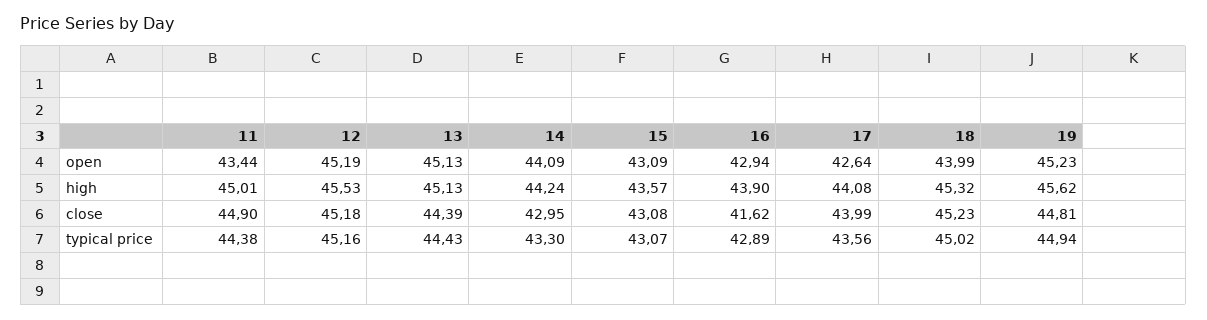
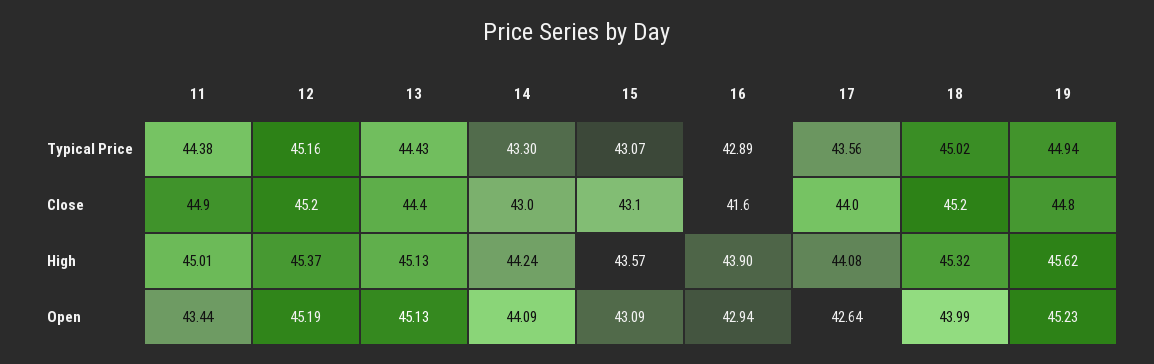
  {
    "11": {
      "open": 43.44,
      "high": 45.01,
      "close": 44.9,
      "typical price": 44.38
    },
    "12": {
      "open": 45.19,
-     "high": 45.53,
+     "high": 45.37,
      "close": 45.18,
      "typical price": 45.16
    },
    "13": {
      "open": 45.13,
      "high": 45.13,
      "close": 44.39,
      "typical price": 44.43
    },
    "14": {
      "open": 44.09,
      "high": 44.24,
      "close": 42.95,
      "typical price": 43.3
    },
    "15": {
      "open": 43.09,
      "high": 43.57,
      "close": 43.08,
      "typical price": 43.07
    },
    "16": {
      "open": 42.94,
      "high": 43.9,
      "close": 41.62,
      "typical price": 42.89
    },
    "17": {
      "open": 42.64,
      "high": 44.08,
      "close": 43.99,
      "typical price": 43.56
    },
    "18": {
      "open": 43.99,
      "high": 45.32,
      "close": 45.23,
      "typical price": 45.02
    },
    "19": {
      "open": 45.23,
      "high": 45.62,
      "close": 44.81,
      "typical price": 44.94
    }
  }

